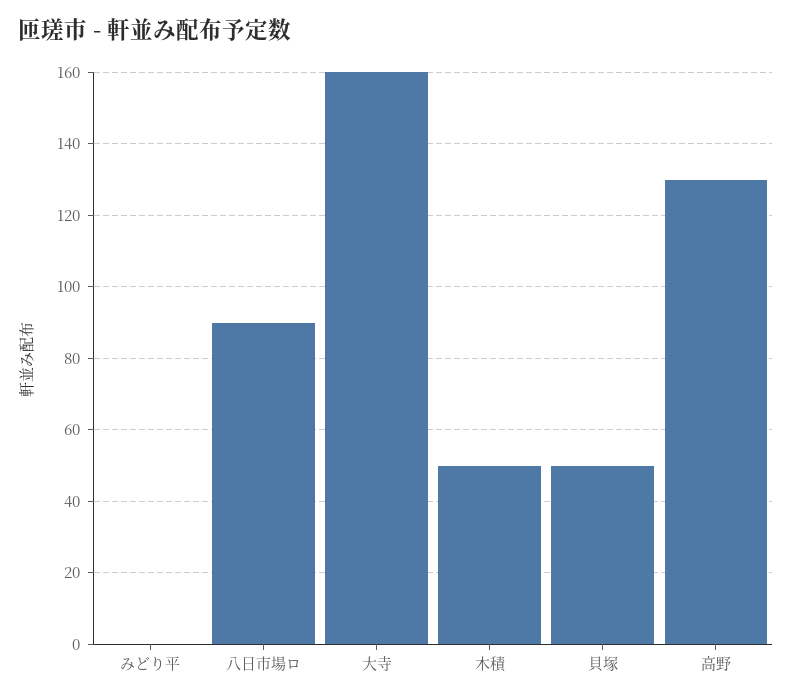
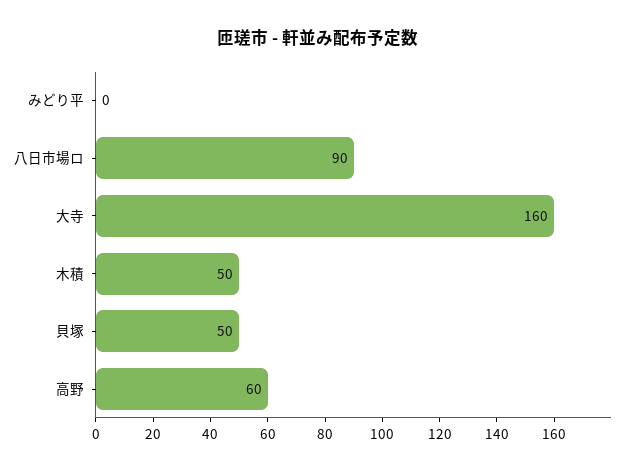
  {
    "みどり平": 0,
    "八日市場ロ": 90,
    "大寺": 160,
    "木積": 50,
    "貝塚": 50,
-   "高野": 130
+   "高野": 60
  }

